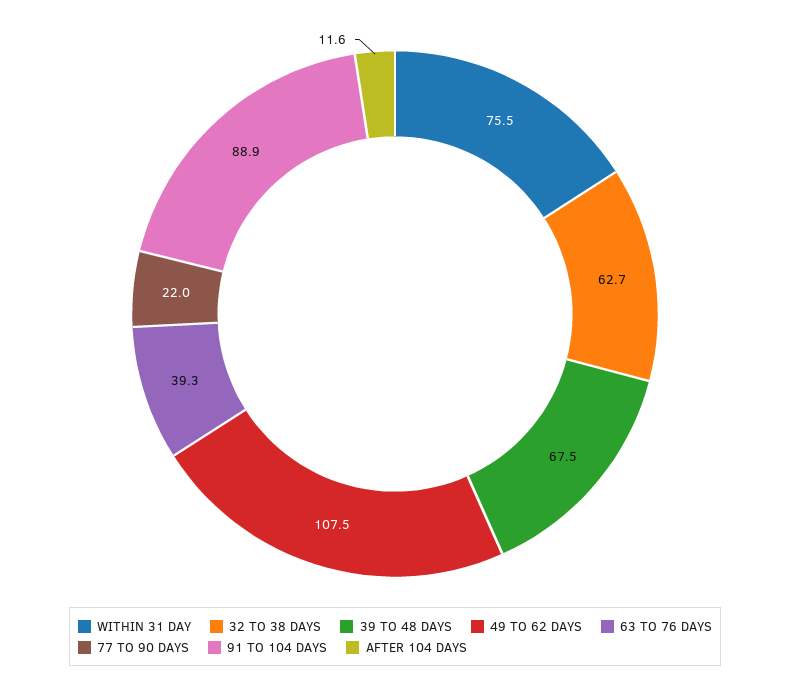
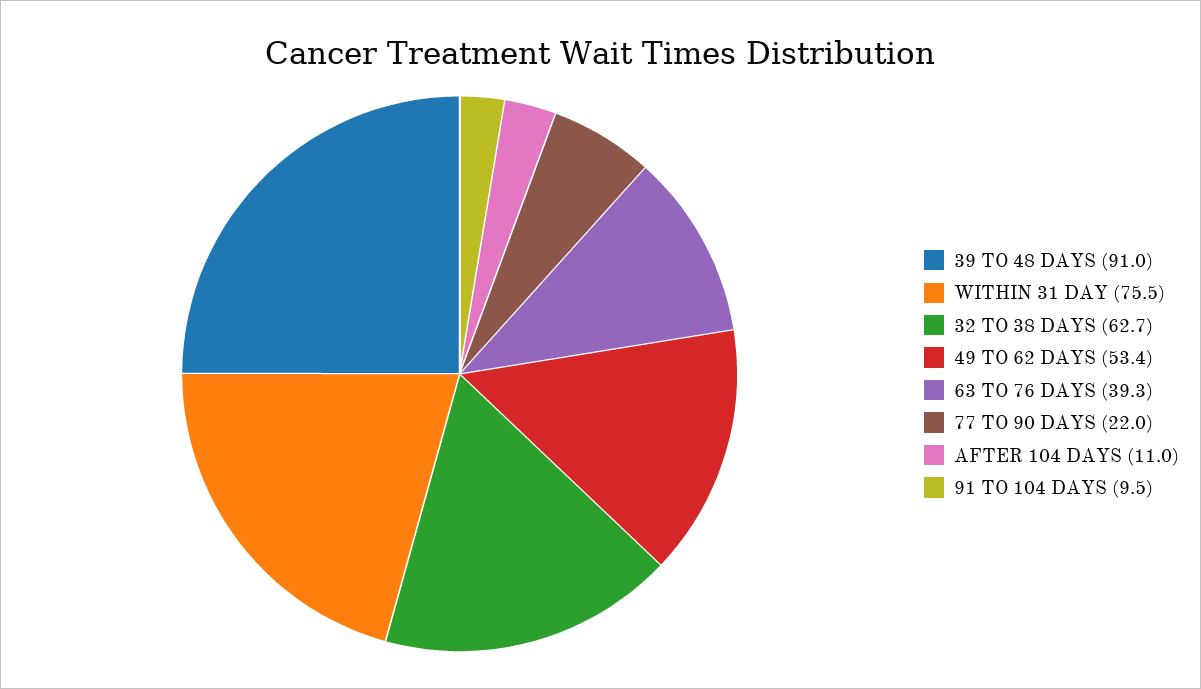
  {
    "WITHIN 31 DAY": 75.5,
    "32 TO 38 DAYS": 62.7,
-   "39 TO 48 DAYS": 67.5,
+   "39 TO 48 DAYS": 91,
-   "49 TO 62 DAYS": 107.5,
+   "49 TO 62 DAYS": 53.4,
    "63 TO 76 DAYS": 39.3,
    "77 TO 90 DAYS": 22,
-   "91 TO 104 DAYS": 88.9,
+   "91 TO 104 DAYS": 9.5,
-   "AFTER 104 DAYS": 11.6
+   "AFTER 104 DAYS": 11
  }

